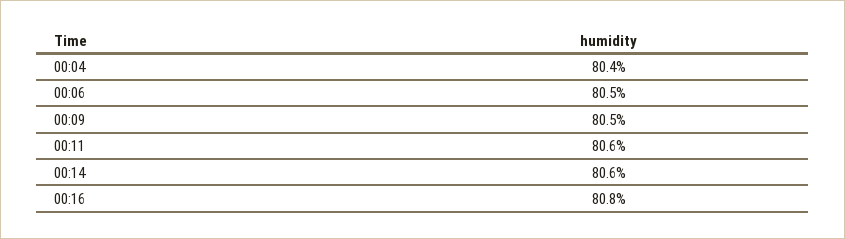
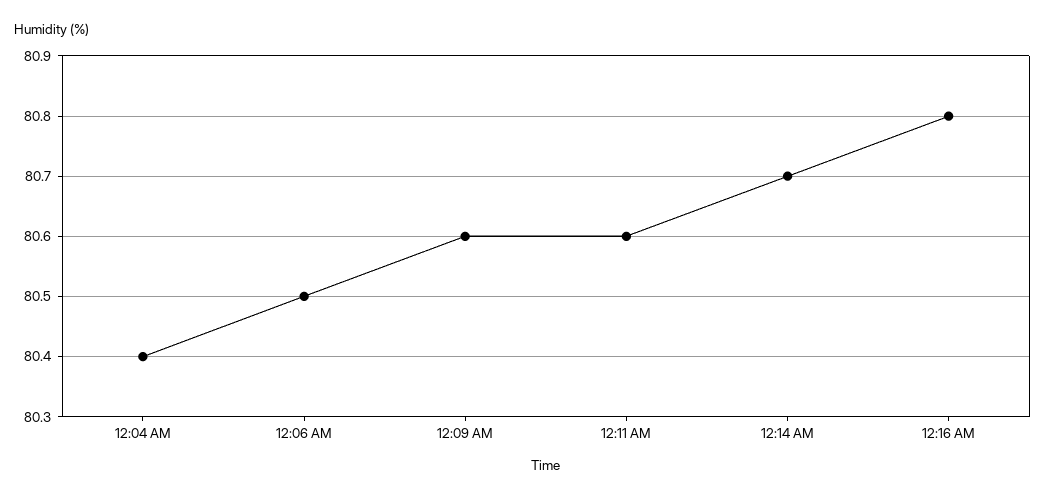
  {
    "00:04": 80.4,
    "00:06": 80.5,
-   "00:09": 80.5,
+   "00:09": 80.6,
    "00:11": 80.6,
-   "00:14": 80.6,
+   "00:14": 80.7,
    "00:16": 80.8
  }

